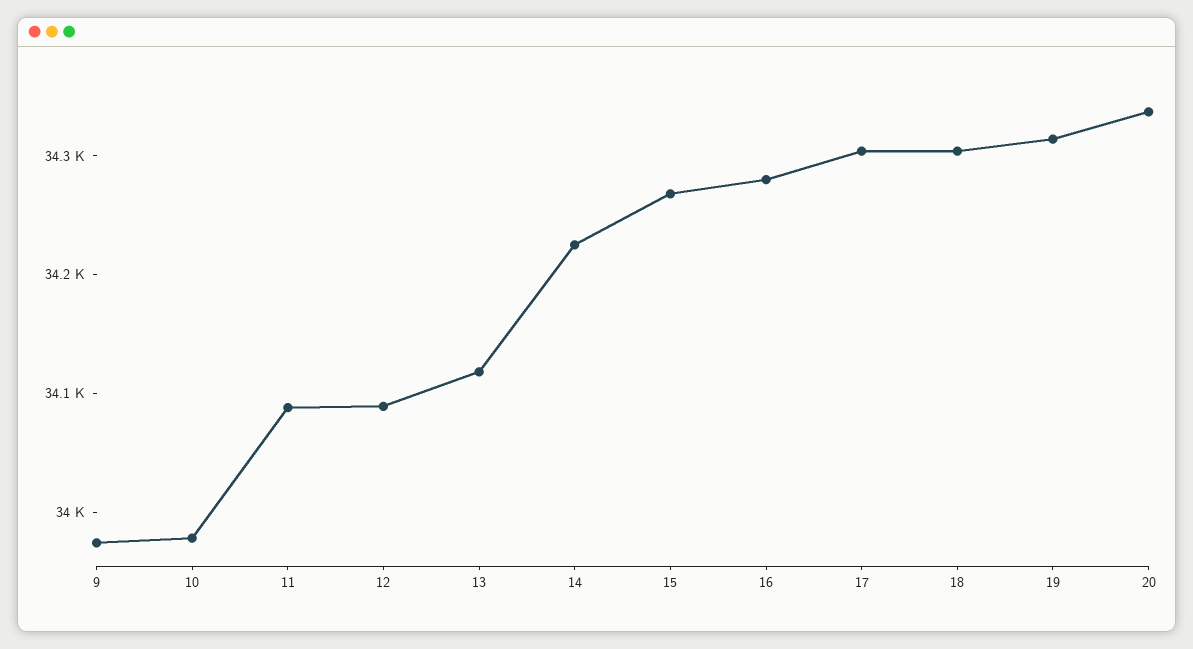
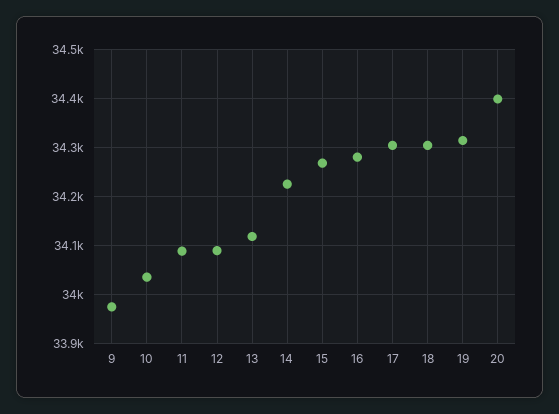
  {
    "9": 33980,
-   "10": 33980,
+   "10": 34040,
    "11": 34080,
    "12": 34080,
    "13": 34120,
    "14": 34220,
    "15": 34260,
    "16": 34280,
    "17": 34300,
    "18": 34300,
    "19": 34320,
-   "20": 34340
+   "20": 34400
  }

